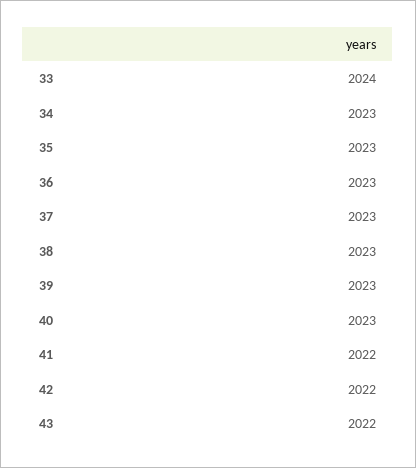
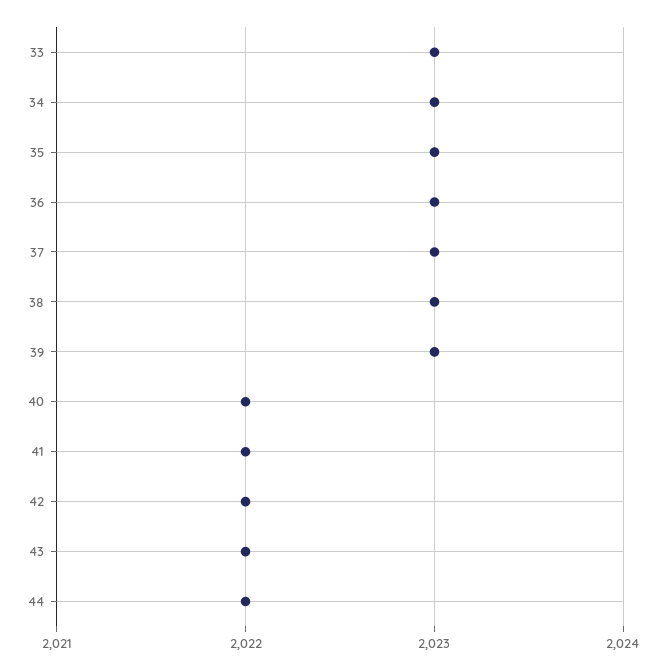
  {
-   "33": 2024,
+   "33": 2023,
    "34": 2023,
    "35": 2023,
    "36": 2023,
    "37": 2023,
    "38": 2023,
    "39": 2023,
-   "40": 2023,
+   "40": 2022,
    "41": 2022,
    "42": 2022,
-   "43": 2022
+   "43": 2022,
+   "44": 2022
  }

